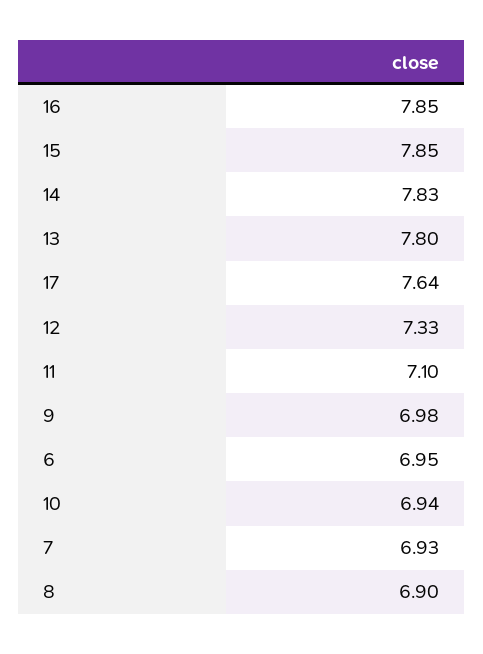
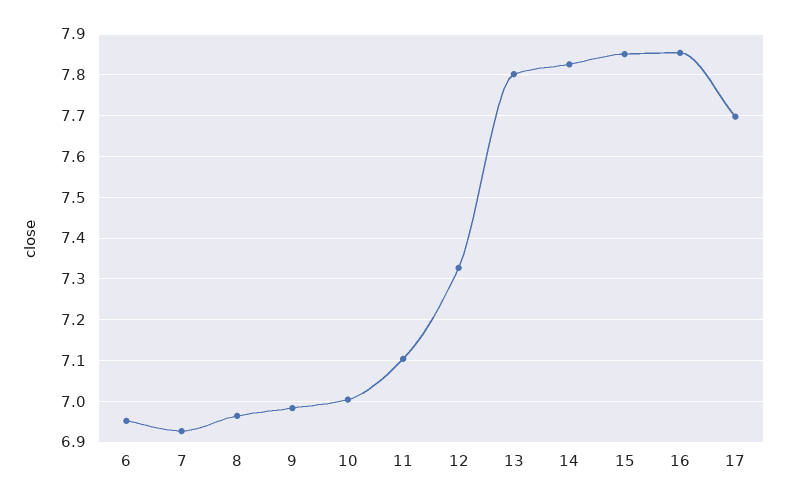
  {
    "16": 7.85,
    "15": 7.85,
    "14": 7.83,
    "13": 7.8,
-   "17": 7.64,
+   "17": 7.7,
    "12": 7.33,
    "11": 7.1,
    "9": 6.98,
    "6": 6.95,
-   "10": 6.94,
+   "10": 7,
    "7": 6.93,
-   "8": 6.9
+   "8": 6.96
  }

